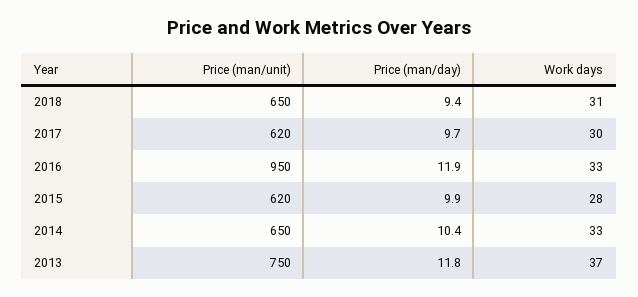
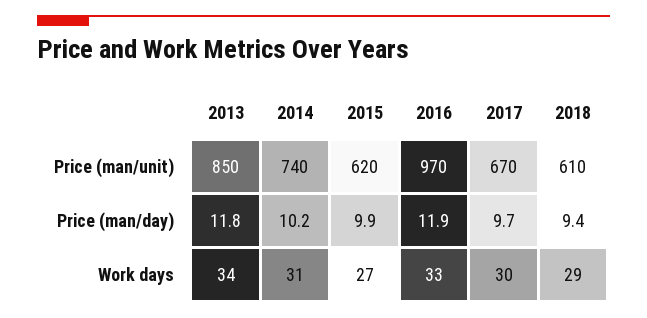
  {
    "Price (man/unit)": {
-     "2018": 650,
+     "2018": 610,
-     "2017": 620,
+     "2017": 670,
-     "2016": 950,
+     "2016": 970,
      "2015": 620,
-     "2014": 650,
+     "2014": 740,
-     "2013": 750
+     "2013": 850
    },
    "Price (man/day)": {
      "2018": 9.4,
      "2017": 9.7,
      "2016": 11.9,
      "2015": 9.9,
-     "2014": 10.4,
+     "2014": 10.2,
      "2013": 11.8
    },
    "Work days": {
-     "2018": 31,
+     "2018": 29,
      "2017": 30,
      "2016": 33,
-     "2015": 28,
+     "2015": 27,
-     "2014": 33,
+     "2014": 31,
-     "2013": 37
+     "2013": 34
    }
  }

